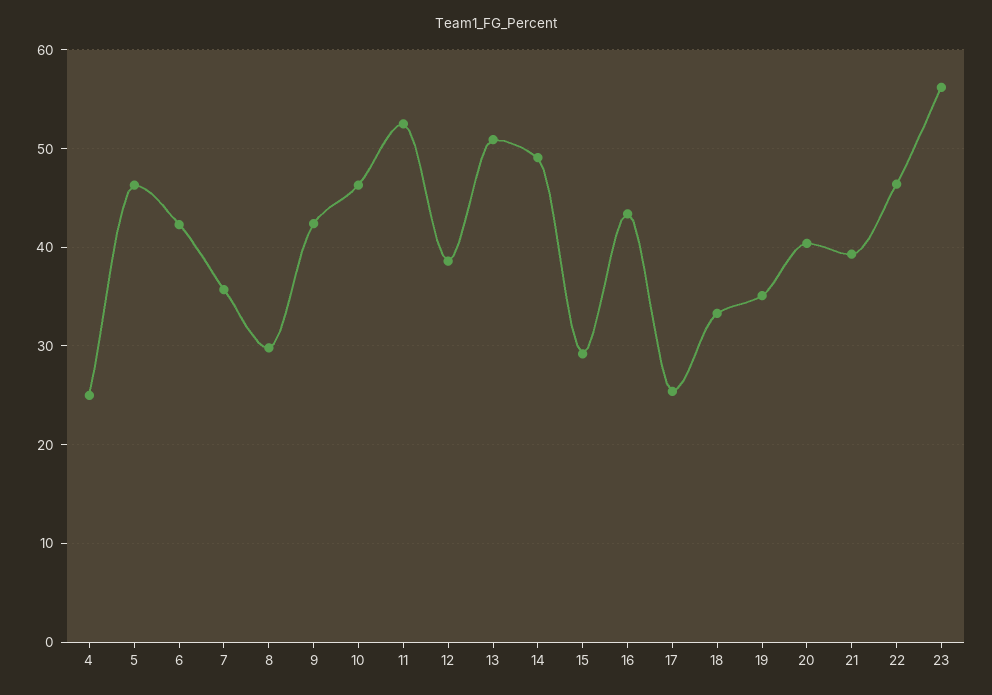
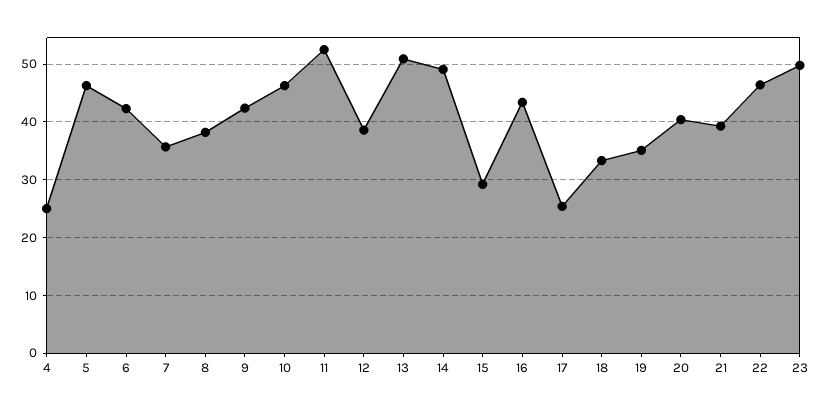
  {
    "4": 25,
    "5": 46,
    "6": 42,
    "7": 36,
-   "8": 30,
+   "8": 38,
    "9": 42,
    "10": 46,
    "11": 53,
    "12": 39,
    "13": 51,
    "14": 49,
    "15": 29,
    "16": 43,
    "17": 25,
    "18": 33,
    "19": 35,
    "20": 40,
    "21": 39,
    "22": 46,
-   "23": 56
+   "23": 50
  }

